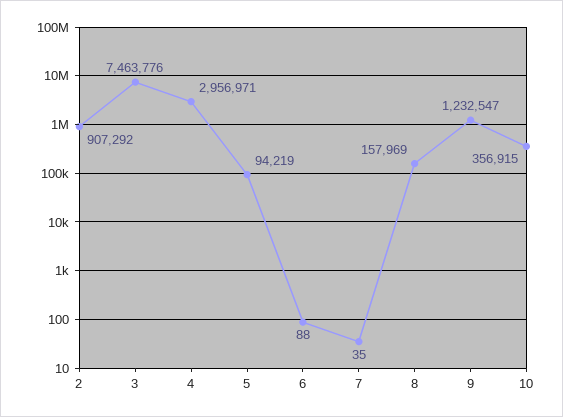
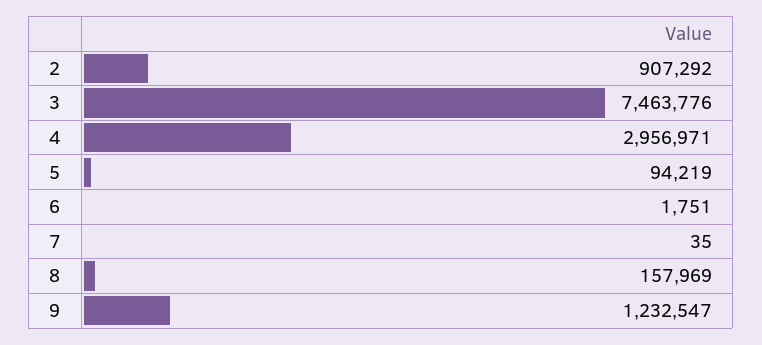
  {
    "2": 907292,
    "3": 7463776,
    "4": 2956971,
    "5": 94219,
-   "6": 88,
+   "6": 1751,
    "7": 35,
    "8": 157969,
-   "9": 1232547,
+   "9": 1232547
-   "10": 356915
  }

